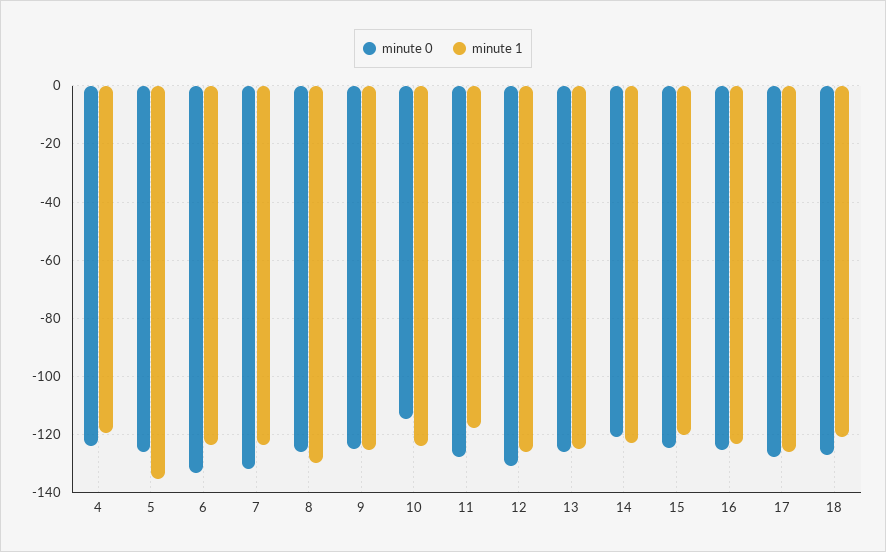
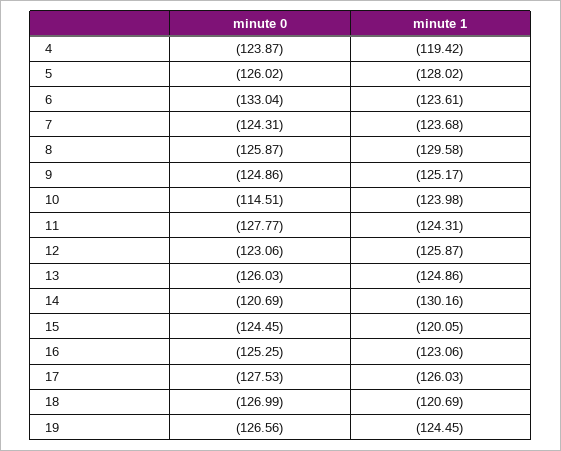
  {
    "minute 0": {
      "4": -123.87,
      "5": -126.02,
      "6": -133.04,
-     "7": -132.5,
+     "7": -124.31,
      "8": -125.87,
      "9": -124.86,
      "10": -114.51,
      "11": -127.77,
-     "12": -130,
+     "12": -123.06,
      "13": -126.03,
      "14": -120.69,
      "15": -124.45,
      "16": -125.25,
      "17": -127.53,
-     "18": -126.99
+     "18": -126.99,
+     "19": -126.56
    },
    "minute 1": {
      "4": -119.42,
-     "5": -135,
+     "5": -128.02,
      "6": -123.61,
      "7": -123.68,
      "8": -129.58,
      "9": -125.17,
      "10": -123.98,
-     "11": -117.5,
+     "11": -124.31,
      "12": -125.87,
      "13": -124.86,
-     "14": -122.5,
+     "14": -130.16,
      "15": -120.05,
      "16": -123.06,
      "17": -126.03,
-     "18": -120.69
+     "18": -120.69,
+     "19": -124.45
    }
  }

